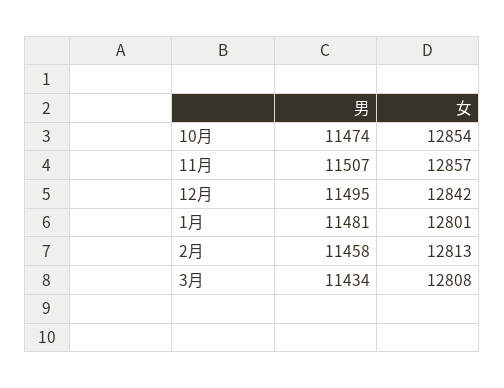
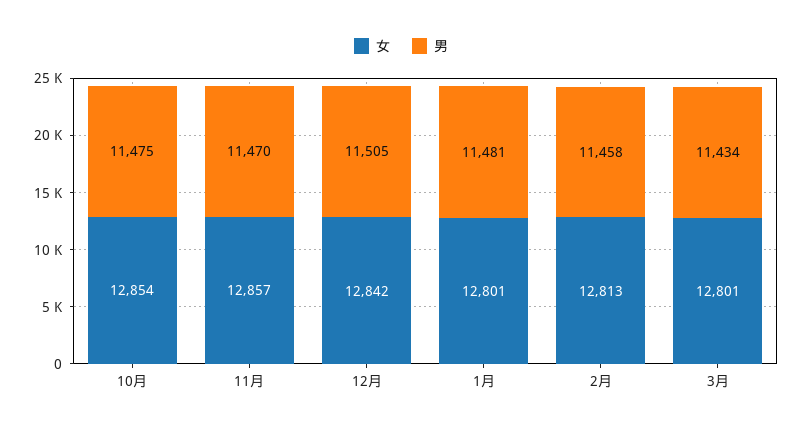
  {
    "男": {
-     "10月": 11474,
+     "10月": 11475,
-     "11月": 11507,
+     "11月": 11470,
-     "12月": 11495,
+     "12月": 11505,
      "1月": 11481,
      "2月": 11458,
      "3月": 11434
    },
    "女": {
      "10月": 12854,
      "11月": 12857,
      "12月": 12842,
      "1月": 12801,
      "2月": 12813,
-     "3月": 12808
+     "3月": 12801
    }
  }

